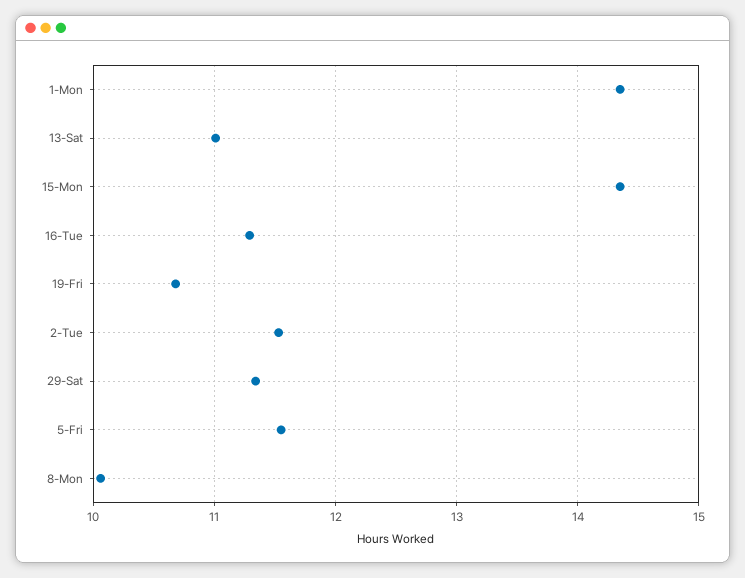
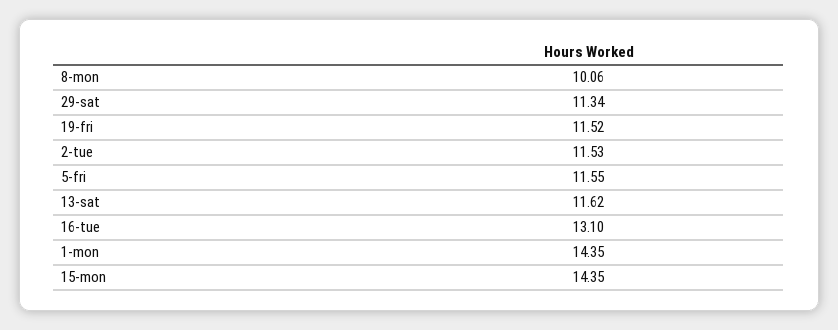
  {
    "1-Mon": 14.35,
-   "13-Sat": 11,
+   "13-Sat": 11.62,
    "15-Mon": 14.35,
-   "16-Tue": 11.3,
+   "16-Tue": 13.1,
-   "19-Fri": 10.7,
+   "19-Fri": 11.52,
    "2-Tue": 11.53,
    "29-Sat": 11.34,
    "5-Fri": 11.55,
    "8-Mon": 10.06
  }

